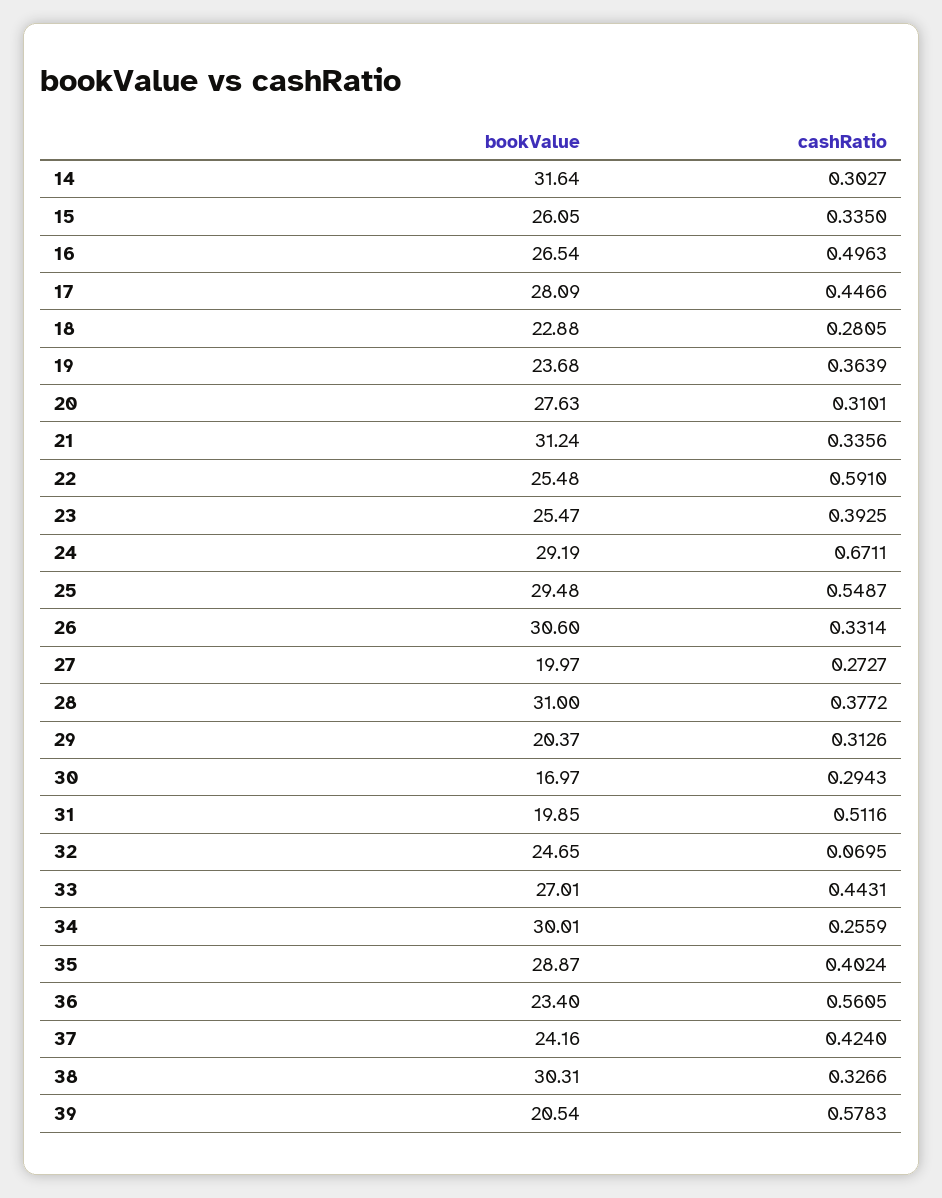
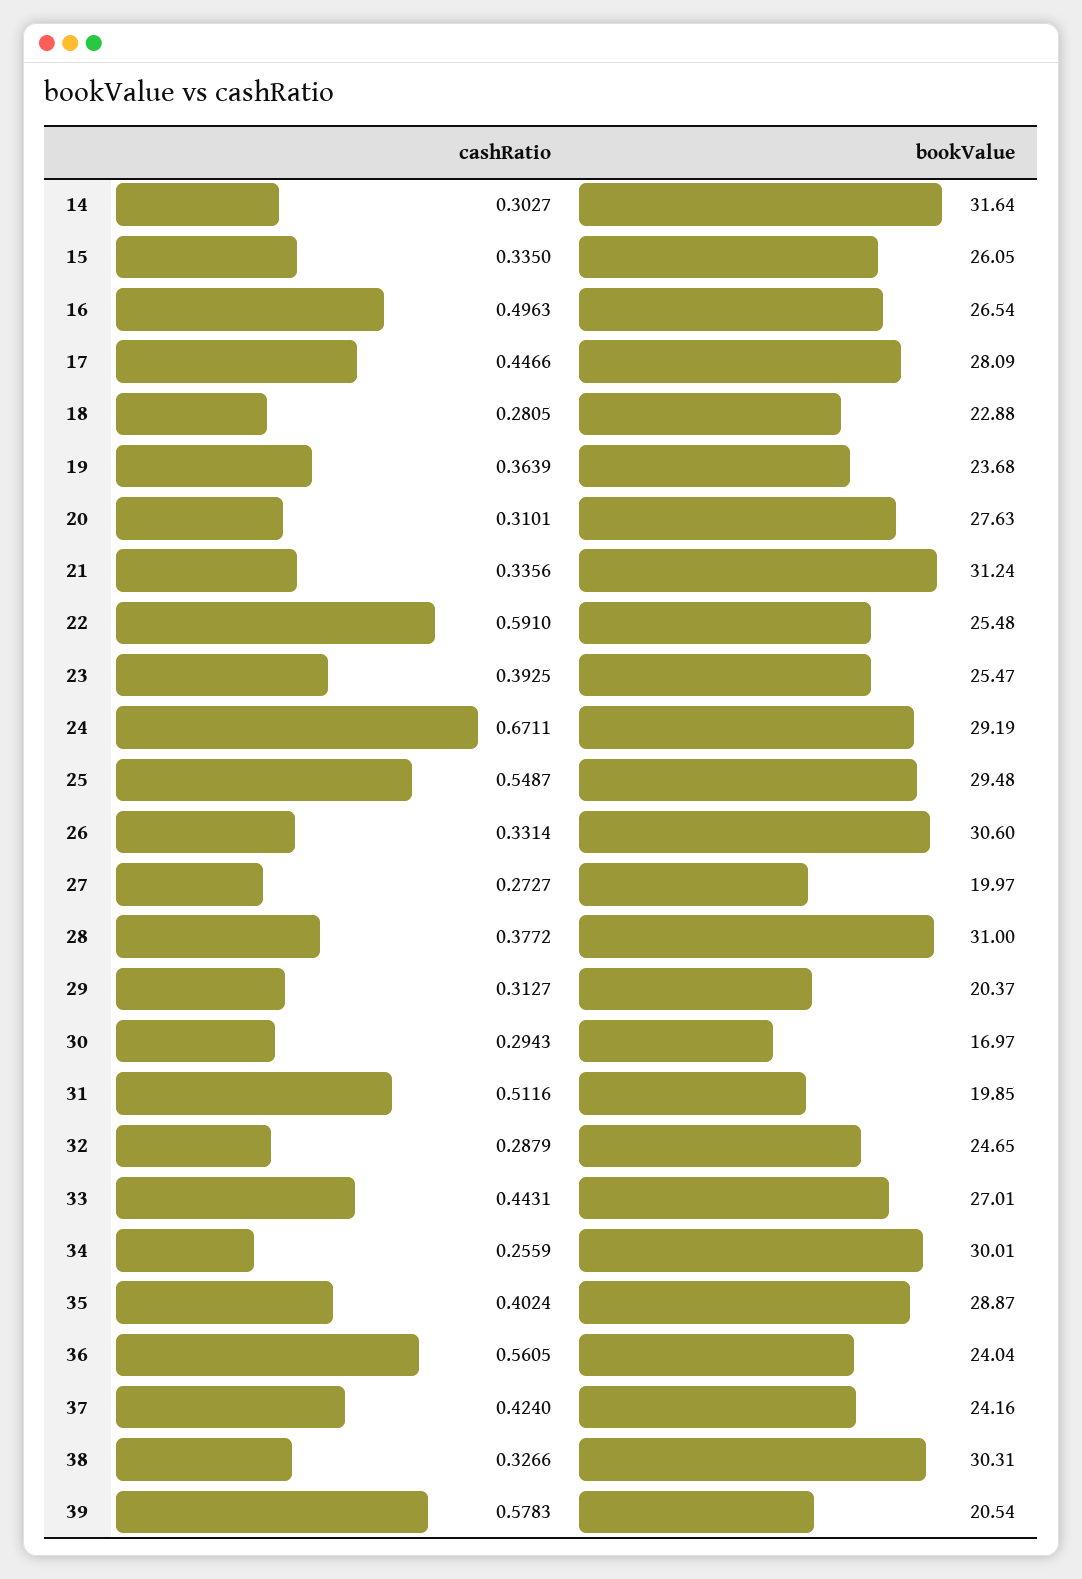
  {
    "bookValue": {
      "14": 31.64,
      "15": 26.05,
      "16": 26.54,
      "17": 28.09,
      "18": 22.88,
      "19": 23.68,
      "20": 27.63,
      "21": 31.24,
      "22": 25.48,
      "23": 25.47,
      "24": 29.19,
      "25": 29.48,
      "26": 30.6,
      "27": 19.97,
      "28": 31,
      "29": 20.37,
      "30": 16.97,
      "31": 19.85,
      "32": 24.65,
      "33": 27.01,
      "34": 30.01,
      "35": 28.87,
-     "36": 23.4,
+     "36": 24.04,
      "37": 24.16,
      "38": 30.31,
      "39": 20.54
    },
    "cashRatio": {
      "14": 0.3027,
      "15": 0.335,
      "16": 0.4963,
      "17": 0.4466,
      "18": 0.2805,
      "19": 0.3639,
      "20": 0.3101,
      "21": 0.3356,
      "22": 0.591,
      "23": 0.3925,
      "24": 0.6711,
      "25": 0.5487,
      "26": 0.3314,
      "27": 0.2727,
      "28": 0.3772,
-     "29": 0.3126,
+     "29": 0.3127,
      "30": 0.2943,
      "31": 0.5116,
-     "32": 0.0695,
+     "32": 0.2879,
      "33": 0.4431,
      "34": 0.2559,
      "35": 0.4024,
      "36": 0.5605,
      "37": 0.424,
      "38": 0.3266,
      "39": 0.5783
    }
  }

